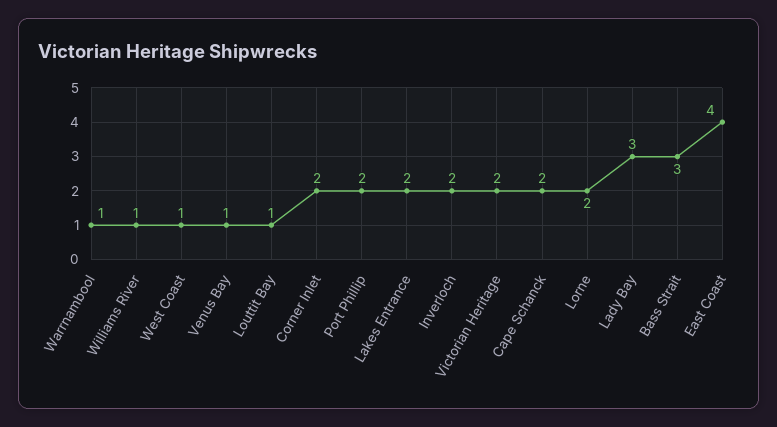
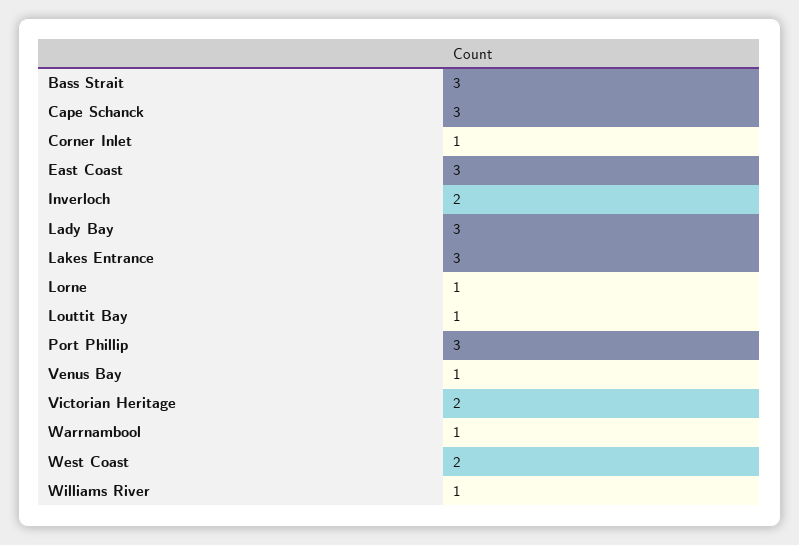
  {
    "Warrnambool": 1,
    "Williams River": 1,
-   "West Coast": 1,
+   "West Coast": 2,
    "Venus Bay": 1,
    "Louttit Bay": 1,
-   "Corner Inlet": 2,
+   "Corner Inlet": 1,
-   "Port Phillip": 2,
+   "Port Phillip": 3,
-   "Lakes Entrance": 2,
+   "Lakes Entrance": 3,
    "Inverloch": 2,
    "Victorian Heritage": 2,
-   "Cape Schanck": 2,
+   "Cape Schanck": 3,
-   "Lorne": 2,
+   "Lorne": 1,
    "Lady Bay": 3,
    "Bass Strait": 3,
-   "East Coast": 4
+   "East Coast": 3
  }

